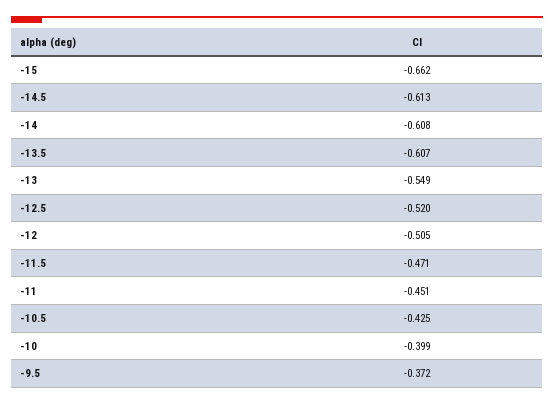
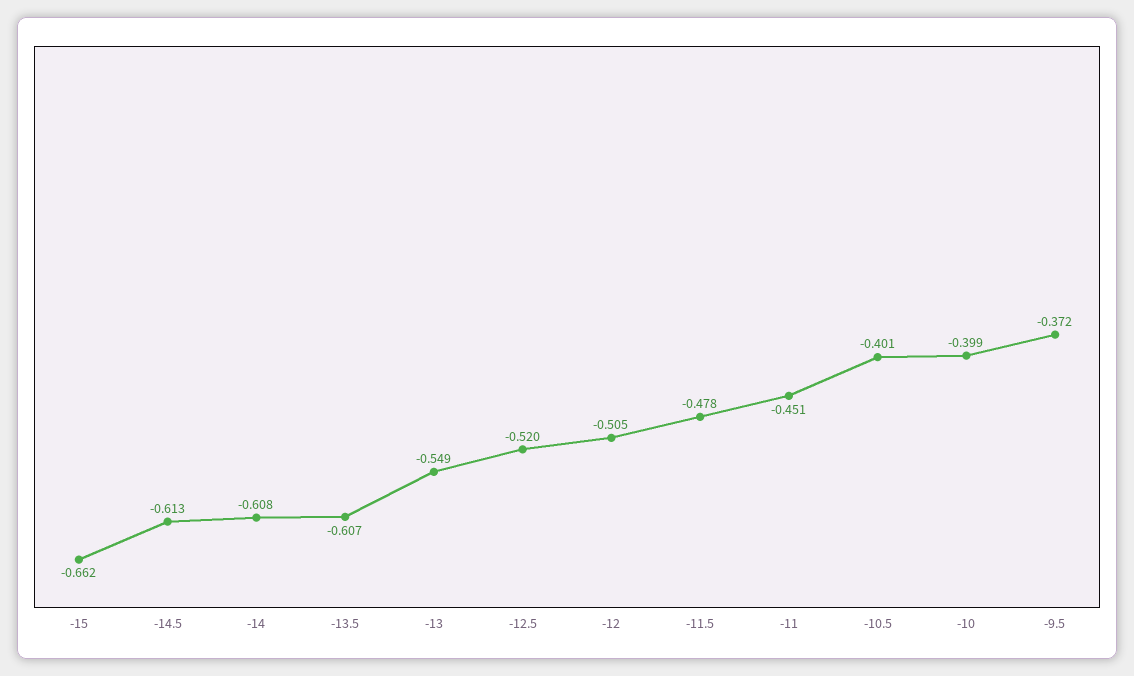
  {
    "-15": -0.662,
    "-14.5": -0.613,
    "-14": -0.608,
    "-13.5": -0.607,
    "-13": -0.549,
    "-12.5": -0.52,
    "-12": -0.505,
-   "-11.5": -0.471,
+   "-11.5": -0.478,
    "-11": -0.451,
-   "-10.5": -0.425,
+   "-10.5": -0.401,
    "-10": -0.399,
    "-9.5": -0.372
  }

